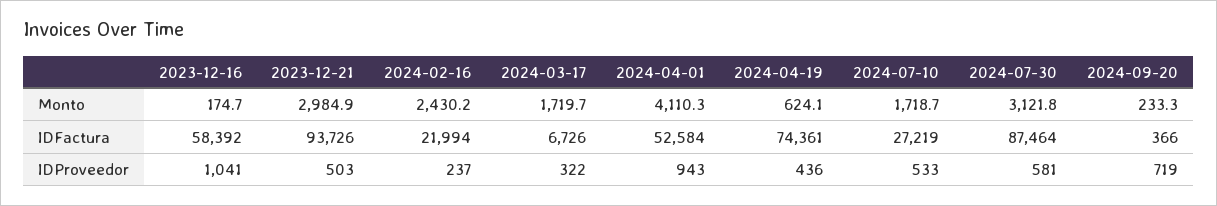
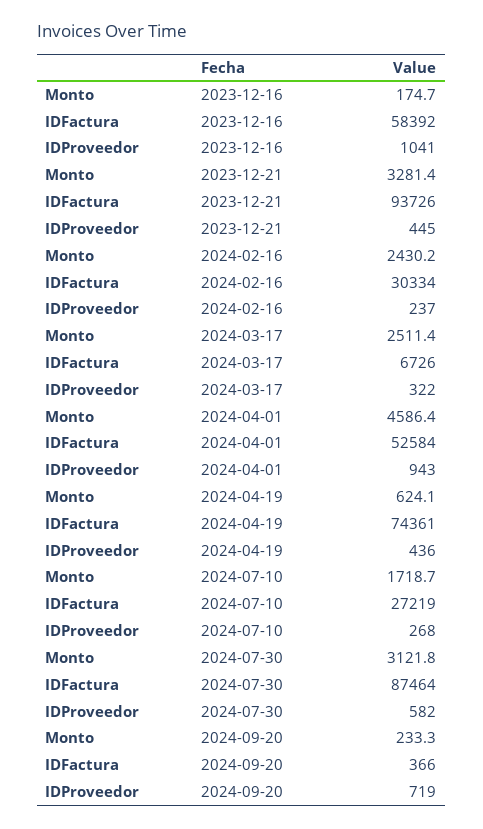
  {
    "2023-12-16": {
      "Monto": 174.7,
      "IDFactura": 58392,
      "IDProveedor": 1041
    },
    "2023-12-21": {
-     "Monto": 2984.9,
+     "Monto": 3281.4,
      "IDFactura": 93726,
-     "IDProveedor": 503
+     "IDProveedor": 445
    },
    "2024-02-16": {
      "Monto": 2430.2,
-     "IDFactura": 21994,
+     "IDFactura": 30334,
      "IDProveedor": 237
    },
    "2024-03-17": {
-     "Monto": 1719.7,
+     "Monto": 2511.4,
      "IDFactura": 6726,
      "IDProveedor": 322
    },
    "2024-04-01": {
-     "Monto": 4110.3,
+     "Monto": 4586.4,
      "IDFactura": 52584,
      "IDProveedor": 943
    },
    "2024-04-19": {
      "Monto": 624.1,
      "IDFactura": 74361,
      "IDProveedor": 436
    },
    "2024-07-10": {
      "Monto": 1718.7,
      "IDFactura": 27219,
-     "IDProveedor": 533
+     "IDProveedor": 268
    },
    "2024-07-30": {
      "Monto": 3121.8,
      "IDFactura": 87464,
-     "IDProveedor": 581
+     "IDProveedor": 582
    },
    "2024-09-20": {
      "Monto": 233.3,
      "IDFactura": 366,
      "IDProveedor": 719
    }
  }

